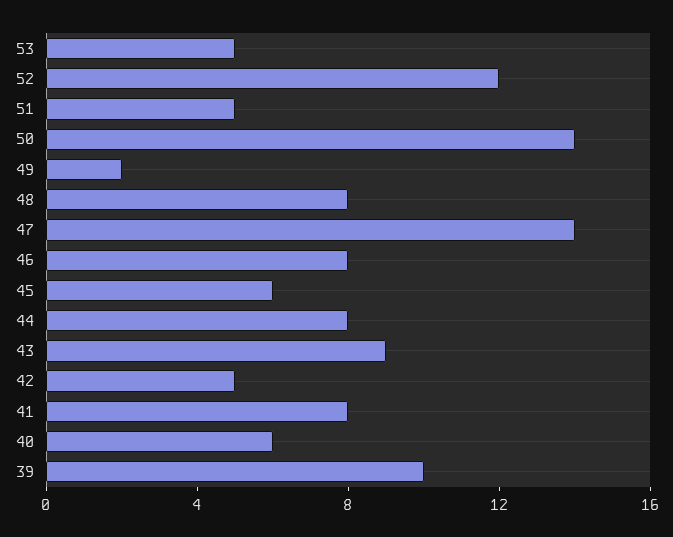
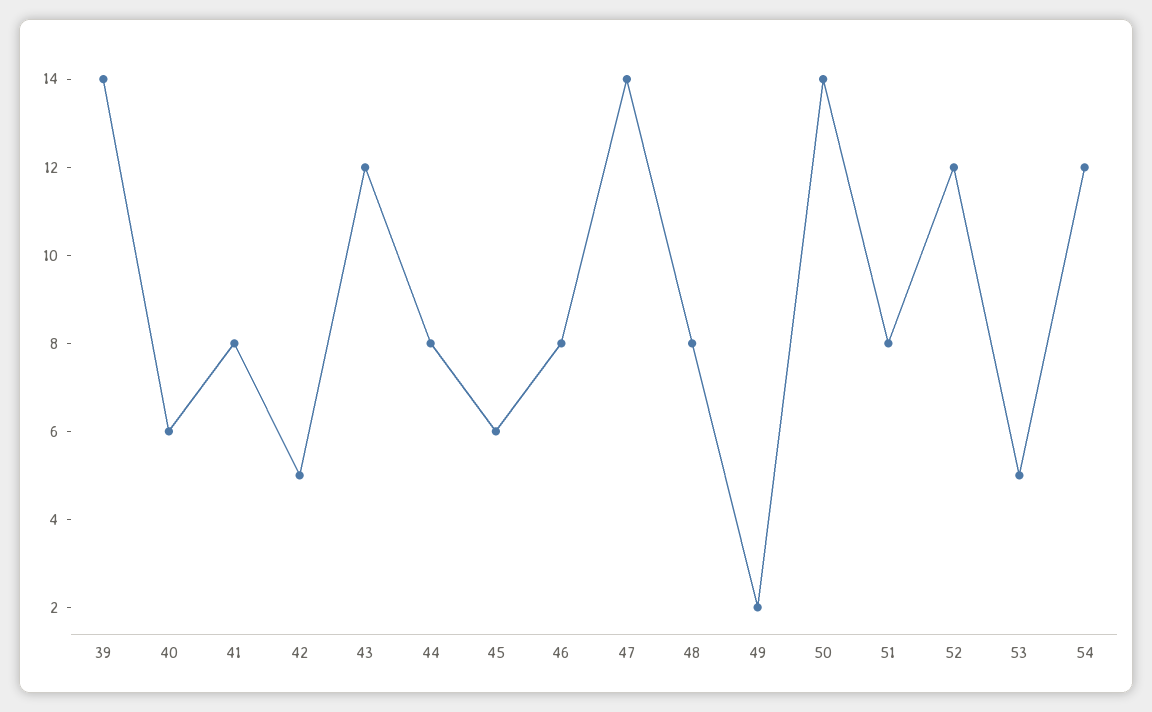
  {
    "53": 5,
    "52": 12,
-   "51": 5,
+   "51": 8,
    "50": 14,
    "49": 2,
    "48": 8,
    "47": 14,
    "46": 8,
    "45": 6,
    "44": 8,
-   "43": 9,
+   "43": 12,
    "42": 5,
    "41": 8,
    "40": 6,
-   "39": 10
+   "39": 14,
+   "54": 12
  }

